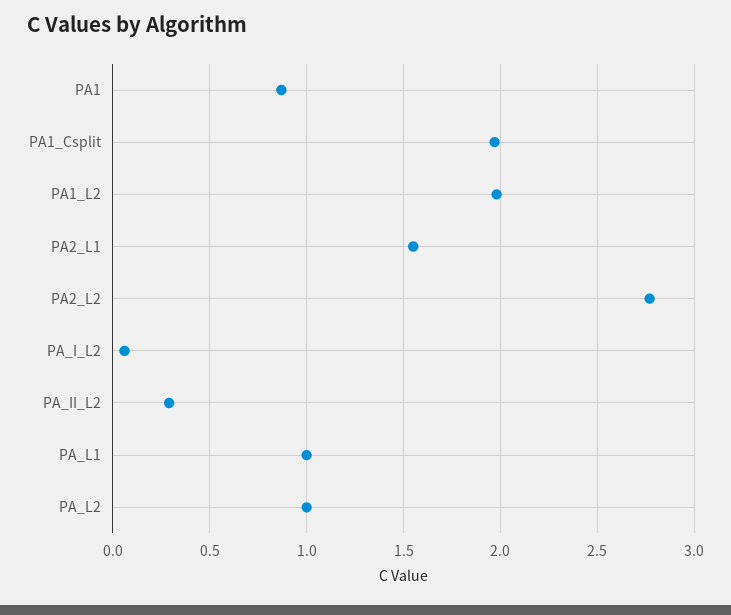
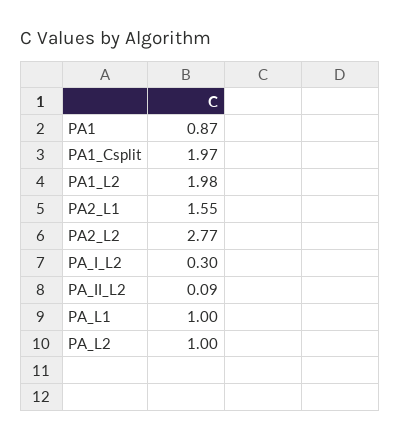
  {
    "PA1": 0.87,
    "PA1_Csplit": 1.97,
    "PA1_L2": 1.98,
    "PA2_L1": 1.55,
    "PA2_L2": 2.77,
-   "PA_I_L2": 0.05,
+   "PA_I_L2": 0.3,
-   "PA_II_L2": 0.3,
+   "PA_II_L2": 0.09,
    "PA_L1": 1,
    "PA_L2": 1
  }

